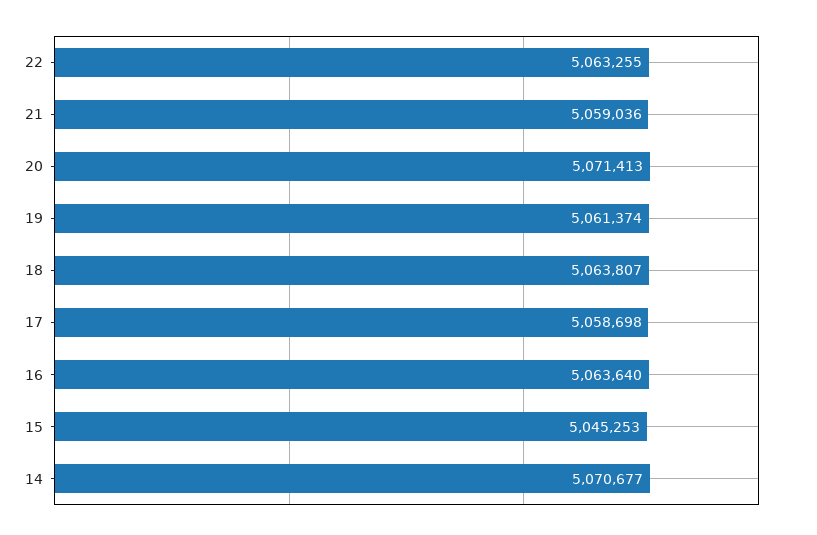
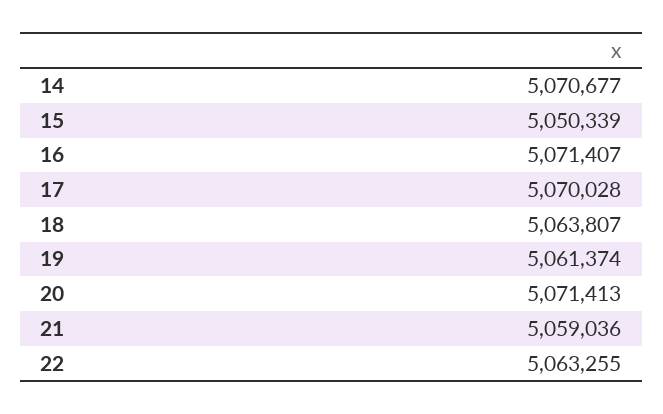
  {
    "22": 5063255,
    "21": 5059036,
    "20": 5071413,
    "19": 5061374,
    "18": 5063807,
-   "17": 5058698,
+   "17": 5070028,
-   "16": 5063640,
+   "16": 5071407,
-   "15": 5045253,
+   "15": 5050339,
    "14": 5070677
  }

